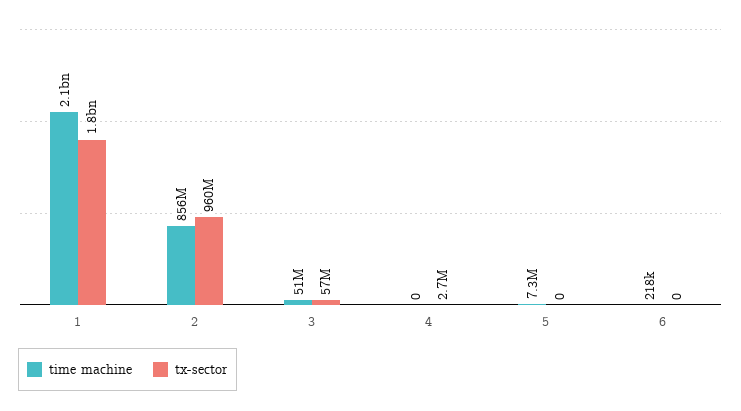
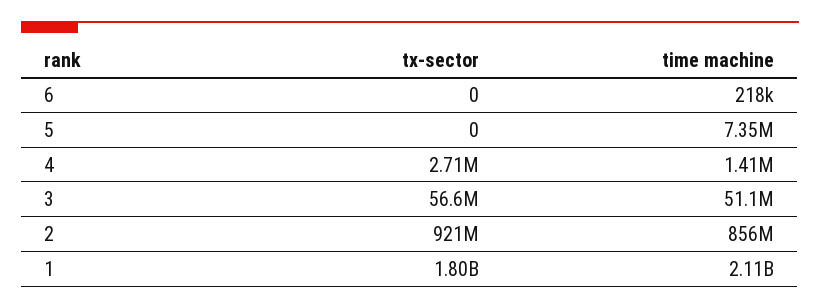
  {
    "time machine": {
      "1": 2110000000,
      "2": 856000000,
      "3": 51100000,
-     "4": 0,
+     "4": 1410000,
      "5": 7350000,
      "6": 218000
    },
    "tx-sector": {
      "1": 1800000000,
-     "2": 960000000,
+     "2": 921000000,
      "3": 56600000,
      "4": 2710000,
      "5": 0,
      "6": 0
    }
  }

